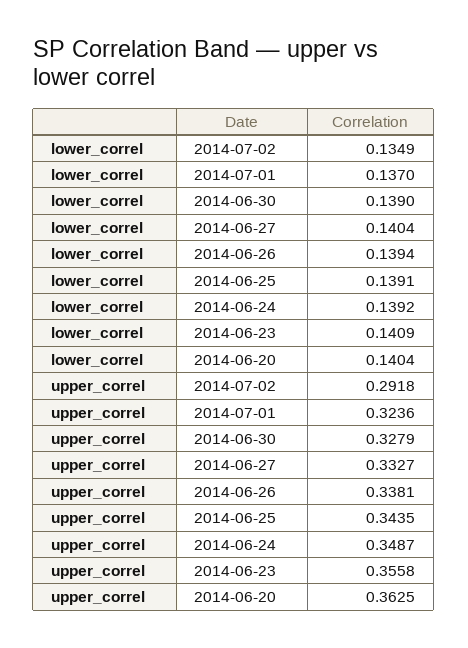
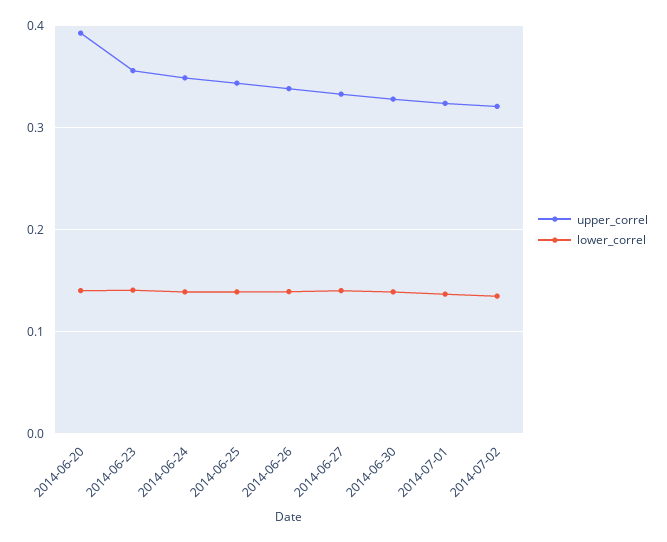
  {
    "lower_correl": {
      "2014-07-02": 0.1349,
      "2014-07-01": 0.137,
      "2014-06-30": 0.139,
      "2014-06-27": 0.1404,
      "2014-06-26": 0.1394,
      "2014-06-25": 0.1391,
      "2014-06-24": 0.1392,
      "2014-06-23": 0.1409,
      "2014-06-20": 0.1404
    },
    "upper_correl": {
-     "2014-07-02": 0.2918,
+     "2014-07-02": 0.32,
      "2014-07-01": 0.3236,
      "2014-06-30": 0.3279,
      "2014-06-27": 0.3327,
      "2014-06-26": 0.3381,
      "2014-06-25": 0.3435,
      "2014-06-24": 0.3487,
      "2014-06-23": 0.3558,
-     "2014-06-20": 0.3625
+     "2014-06-20": 0.39
    }
  }

